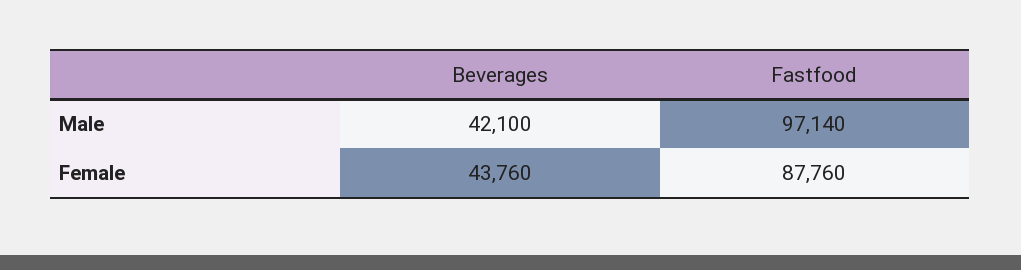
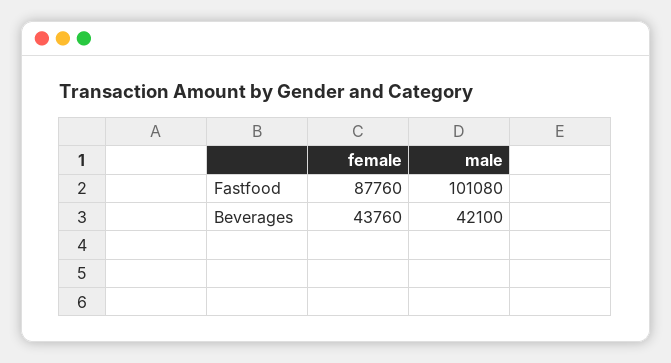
  {
    "Beverages": {
      "Male": 42100,
      "Female": 43760
    },
    "Fastfood": {
-     "Male": 97140,
+     "Male": 101080,
      "Female": 87760
    }
  }

